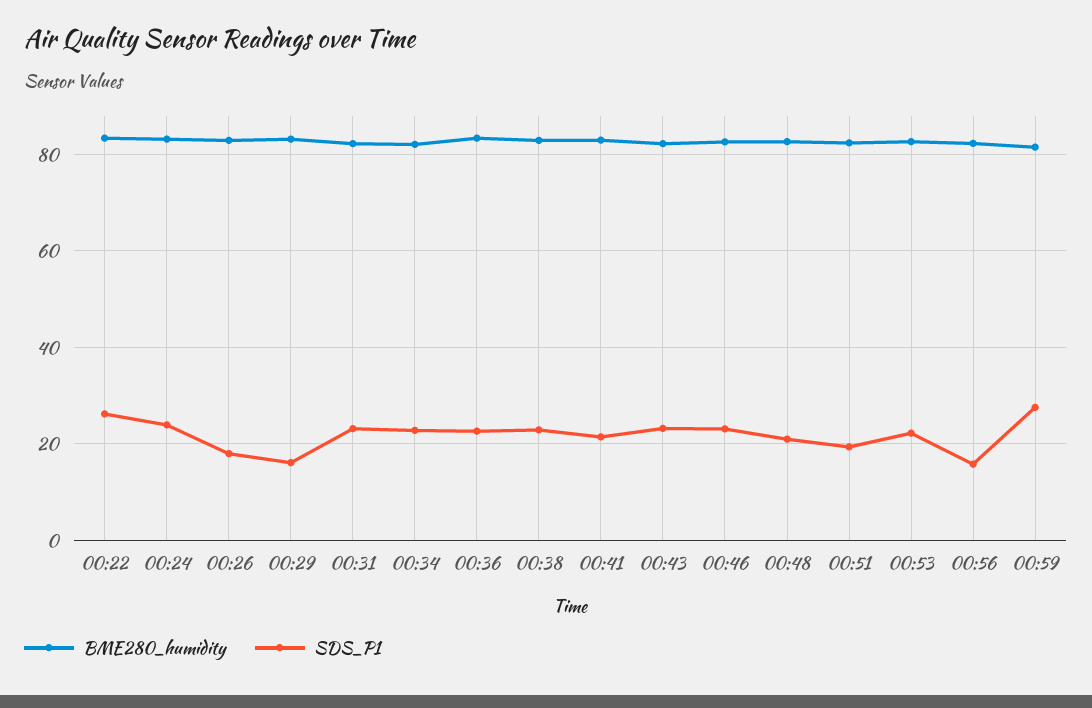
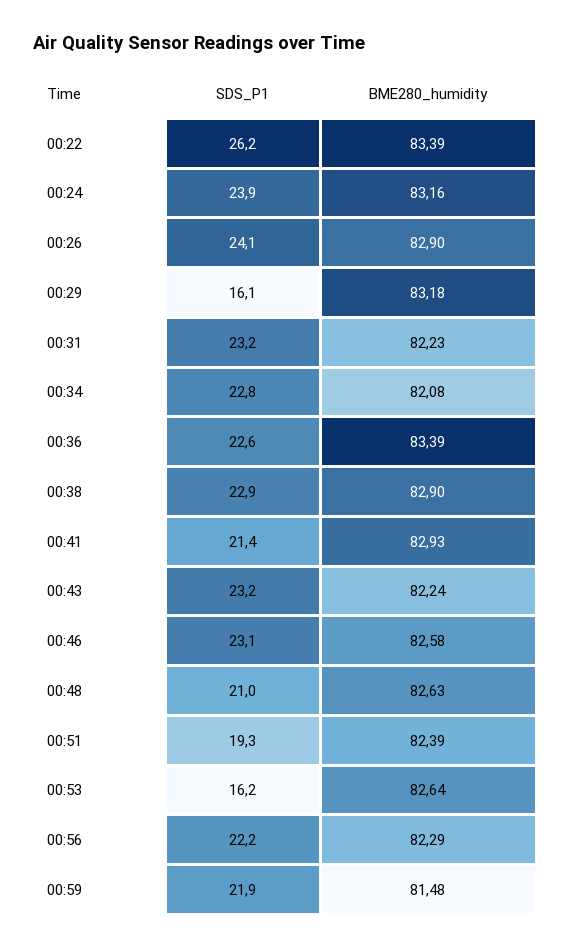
  {
    "BME280_humidity": {
      "00:22": 83.39,
      "00:24": 83.16,
      "00:26": 82.9,
      "00:29": 83.18,
      "00:31": 82.23,
      "00:34": 82.08,
      "00:36": 83.39,
      "00:38": 82.9,
      "00:41": 82.93,
      "00:43": 82.24,
      "00:46": 82.58,
      "00:48": 82.63,
      "00:51": 82.39,
      "00:53": 82.64,
      "00:56": 82.29,
      "00:59": 81.48
    },
    "SDS_P1": {
      "00:22": 26.2,
      "00:24": 23.9,
-     "00:26": 18,
+     "00:26": 24.1,
      "00:29": 16.1,
      "00:31": 23.2,
      "00:34": 22.8,
      "00:36": 22.6,
      "00:38": 22.9,
      "00:41": 21.4,
      "00:43": 23.2,
      "00:46": 23.1,
      "00:48": 21,
      "00:51": 19.3,
-     "00:53": 22,
+     "00:53": 16.2,
-     "00:56": 16,
+     "00:56": 22.2,
-     "00:59": 28
+     "00:59": 21.9
    }
  }

